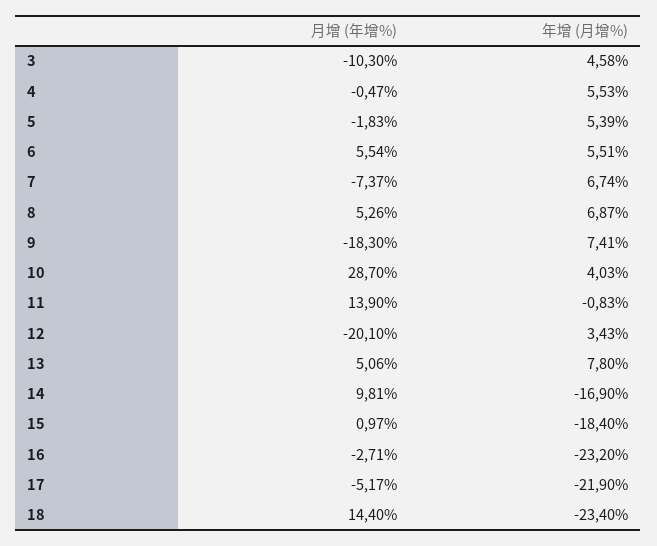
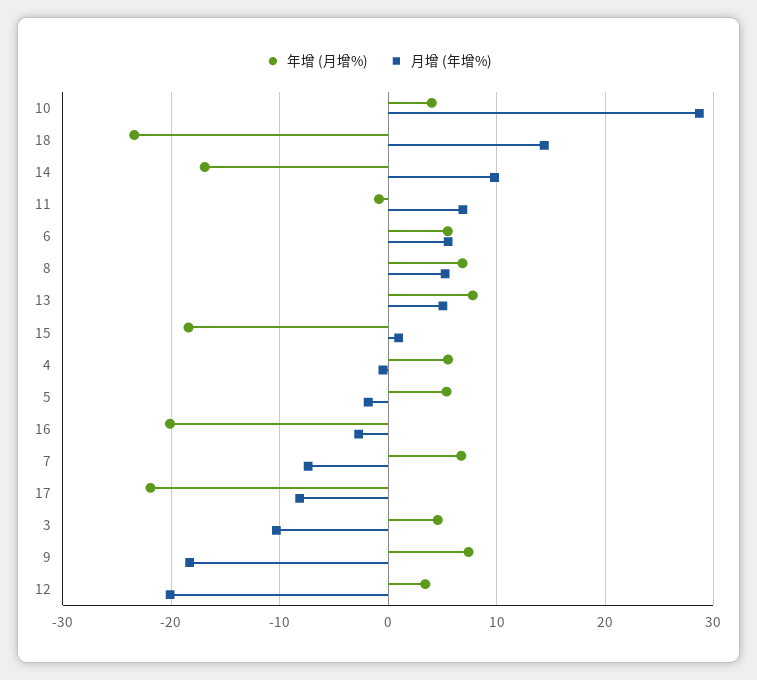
  {
    "月增 (年增%)": {
      "3": -10.3,
      "4": -0.47,
      "5": -1.83,
      "6": 5.54,
      "7": -7.37,
      "8": 5.26,
      "9": -18.3,
      "10": 28.7,
-     "11": 13.9,
+     "11": 7,
      "12": -20.1,
      "13": 5.06,
      "14": 9.81,
      "15": 0.97,
      "16": -2.71,
-     "17": -5.17,
+     "17": -8,
      "18": 14.4
    },
    "年增 (月增%)": {
      "3": 4.58,
      "4": 5.53,
      "5": 5.39,
      "6": 5.51,
      "7": 6.74,
      "8": 6.87,
      "9": 7.41,
      "10": 4.03,
      "11": -0.83,
      "12": 3.43,
      "13": 7.8,
      "14": -16.9,
      "15": -18.4,
-     "16": -23.2,
+     "16": -20,
      "17": -21.9,
      "18": -23.4
    }
  }

